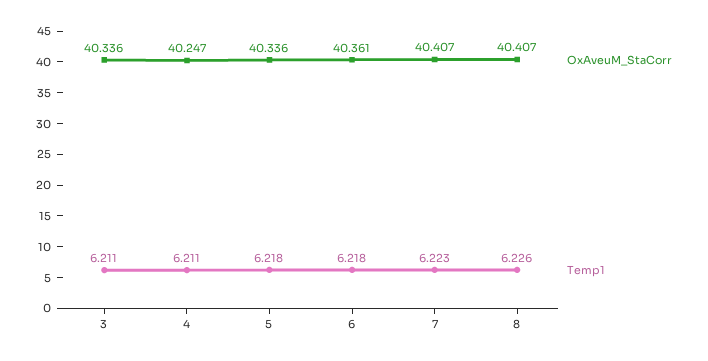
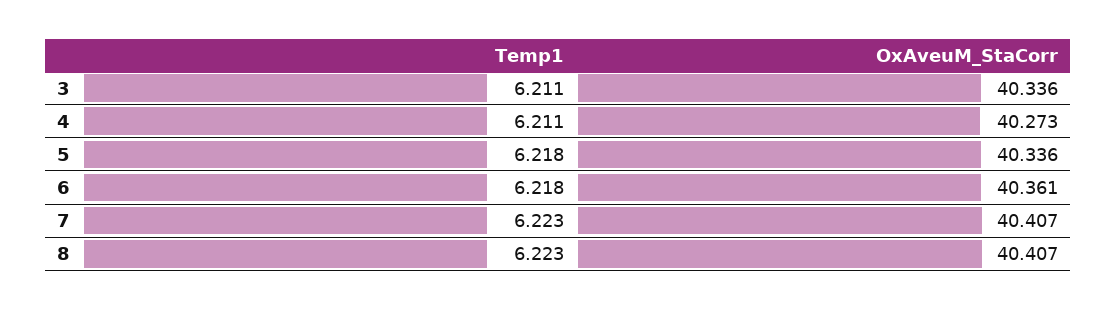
  {
    "OxAveuM_StaCorr": {
      "3": 40.336,
-     "4": 40.247,
+     "4": 40.273,
      "5": 40.336,
      "6": 40.361,
      "7": 40.407,
      "8": 40.407
    },
    "Temp1": {
      "3": 6.211,
      "4": 6.211,
      "5": 6.218,
      "6": 6.218,
      "7": 6.223,
-     "8": 6.226
+     "8": 6.223
    }
  }

